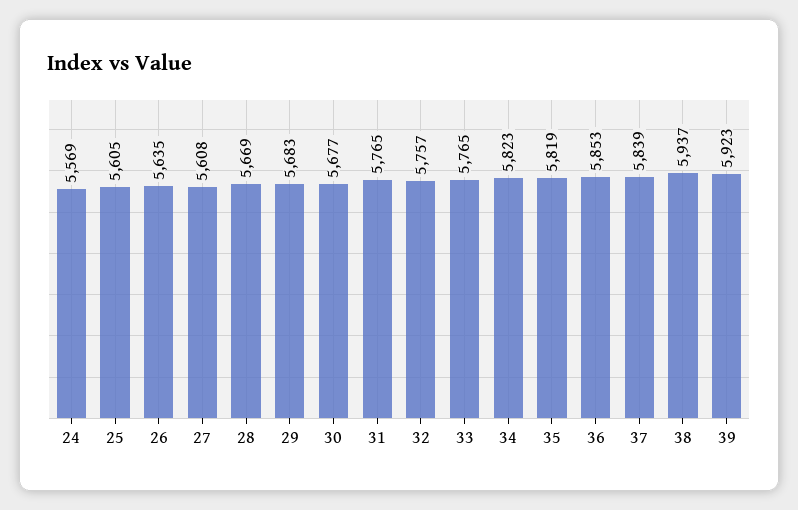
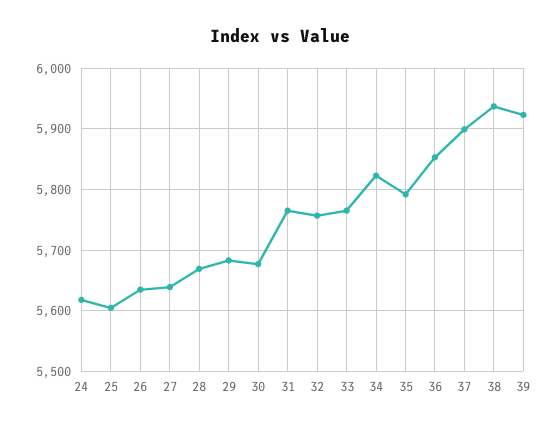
  {
-   "24": 5569,
+   "24": 5620,
    "25": 5605,
    "26": 5635,
-   "27": 5608,
+   "27": 5640,
    "28": 5669,
    "29": 5683,
    "30": 5677,
    "31": 5765,
    "32": 5757,
    "33": 5765,
    "34": 5823,
-   "35": 5819,
+   "35": 5790,
    "36": 5853,
-   "37": 5839,
+   "37": 5900,
    "38": 5937,
    "39": 5923
  }

